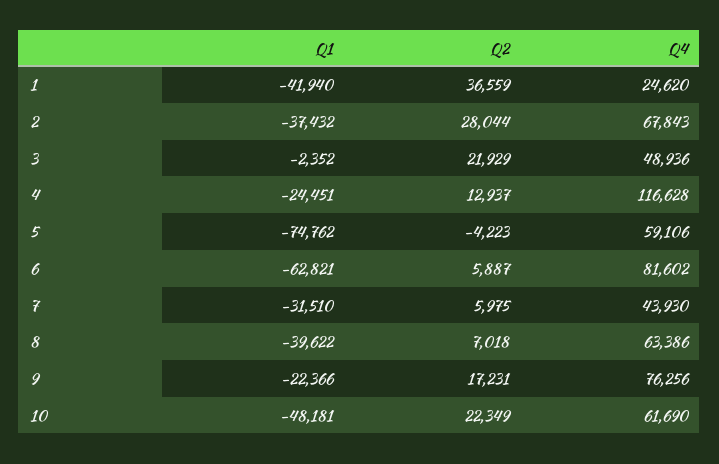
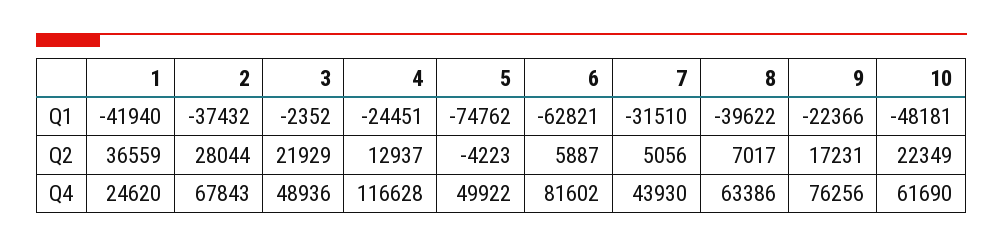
  {
    "Q1": {
      "1": -41940,
      "2": -37432,
      "3": -2352,
      "4": -24451,
      "5": -74762,
      "6": -62821,
      "7": -31510,
      "8": -39622,
      "9": -22366,
      "10": -48181
    },
    "Q2": {
      "1": 36559,
      "2": 28044,
      "3": 21929,
      "4": 12937,
      "5": -4223,
      "6": 5887,
-     "7": 5975,
+     "7": 5056,
-     "8": 7018,
+     "8": 7017,
      "9": 17231,
      "10": 22349
    },
    "Q4": {
      "1": 24620,
      "2": 67843,
      "3": 48936,
      "4": 116628,
-     "5": 59106,
+     "5": 49922,
      "6": 81602,
      "7": 43930,
      "8": 63386,
      "9": 76256,
      "10": 61690
    }
  }

